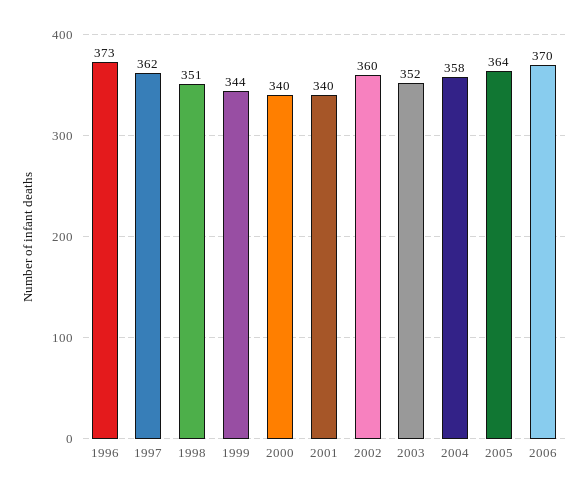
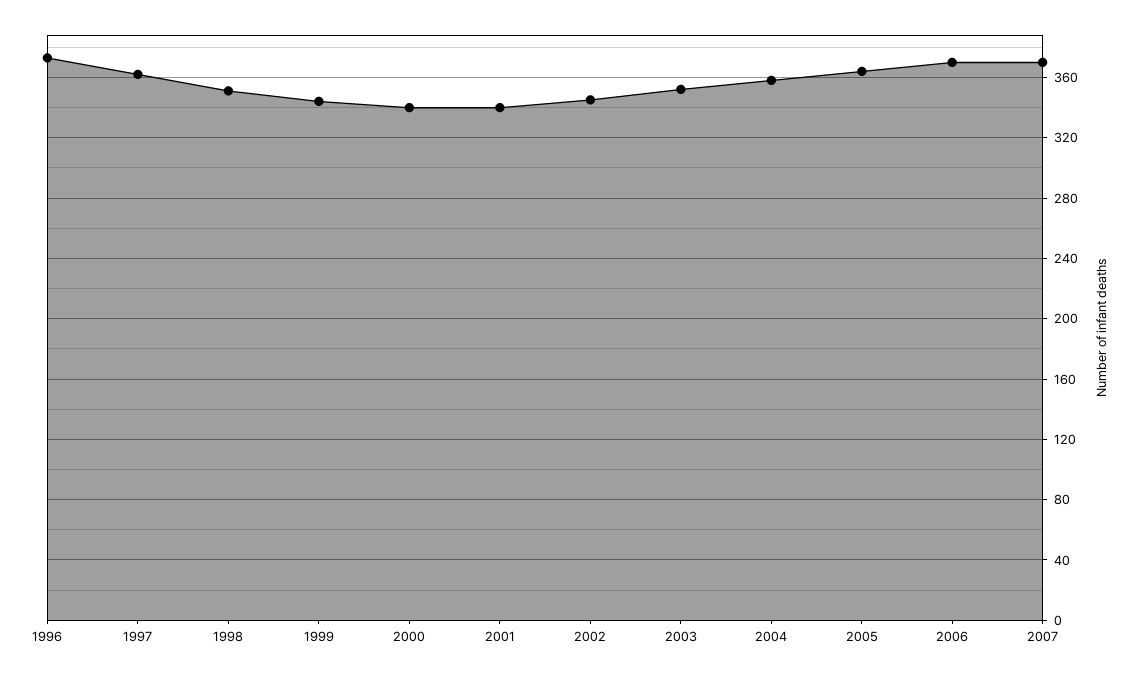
  {
    "1996": 373,
    "1997": 362,
    "1998": 351,
    "1999": 344,
    "2000": 340,
    "2001": 340,
-   "2002": 360,
+   "2002": 345,
    "2003": 352,
    "2004": 358,
    "2005": 364,
-   "2006": 370
+   "2006": 370,
+   "2007": 370
  }

